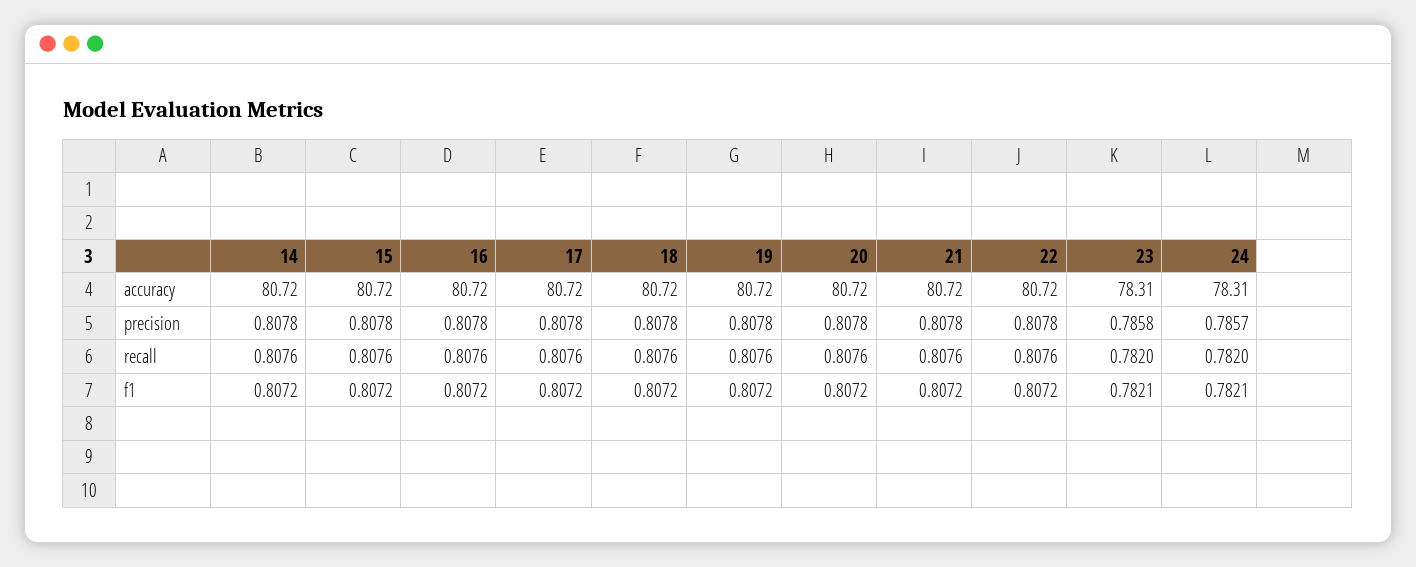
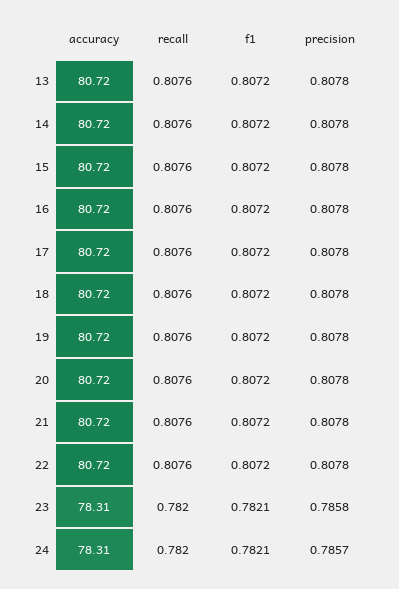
  {
    "14": {
      "accuracy": 80.72,
      "precision": 0.8078,
      "recall": 0.8076,
      "f1": 0.8072
    },
    "15": {
      "accuracy": 80.72,
      "precision": 0.8078,
      "recall": 0.8076,
      "f1": 0.8072
    },
    "16": {
      "accuracy": 80.72,
      "precision": 0.8078,
      "recall": 0.8076,
      "f1": 0.8072
    },
    "17": {
      "accuracy": 80.72,
      "precision": 0.8078,
      "recall": 0.8076,
      "f1": 0.8072
    },
    "18": {
      "accuracy": 80.72,
      "precision": 0.8078,
      "recall": 0.8076,
      "f1": 0.8072
    },
    "19": {
      "accuracy": 80.72,
      "precision": 0.8078,
      "recall": 0.8076,
      "f1": 0.8072
    },
    "20": {
      "accuracy": 80.72,
      "precision": 0.8078,
      "recall": 0.8076,
      "f1": 0.8072
    },
    "21": {
      "accuracy": 80.72,
      "precision": 0.8078,
      "recall": 0.8076,
      "f1": 0.8072
    },
    "22": {
      "accuracy": 80.72,
      "precision": 0.8078,
      "recall": 0.8076,
      "f1": 0.8072
    },
    "23": {
      "accuracy": 78.31,
      "precision": 0.7858,
      "recall": 0.782,
      "f1": 0.7821
    },
    "24": {
      "accuracy": 78.31,
      "precision": 0.7857,
      "recall": 0.782,
      "f1": 0.7821
-   }
+   },
+   "13": {
+     "accuracy": 80.72,
+     "recall": 0.8076,
+     "f1": 0.8072,
+     "precision": 0.8078
+   }
  }

